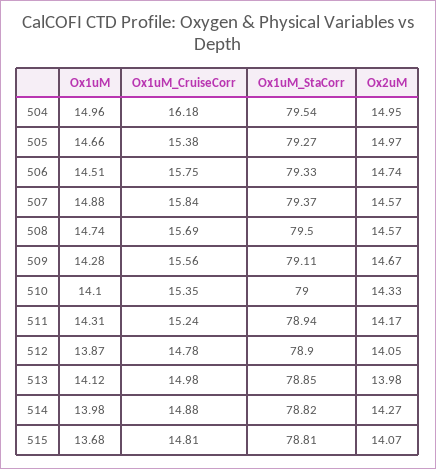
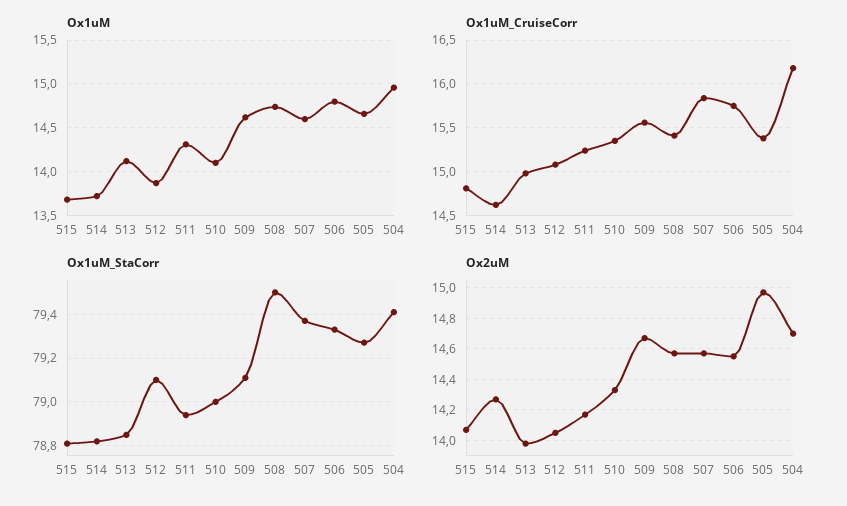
  {
    "Ox1uM": {
      "504": 14.96,
      "505": 14.66,
-     "506": 14.51,
+     "506": 14.8,
-     "507": 14.88,
+     "507": 14.6,
      "508": 14.74,
-     "509": 14.28,
+     "509": 14.6,
      "510": 14.1,
      "511": 14.31,
      "512": 13.87,
      "513": 14.12,
-     "514": 13.98,
+     "514": 13.7,
      "515": 13.68
    },
    "Ox1uM_CruiseCorr": {
      "504": 16.18,
      "505": 15.38,
      "506": 15.75,
      "507": 15.84,
-     "508": 15.69,
+     "508": 15.4,
      "509": 15.56,
      "510": 15.35,
      "511": 15.24,
-     "512": 14.78,
+     "512": 15.1,
      "513": 14.98,
-     "514": 14.88,
+     "514": 14.6,
      "515": 14.81
    },
    "Ox1uM_StaCorr": {
-     "504": 79.54,
+     "504": 79.4,
      "505": 79.27,
      "506": 79.33,
      "507": 79.37,
      "508": 79.5,
      "509": 79.11,
      "510": 79,
      "511": 78.94,
-     "512": 78.9,
+     "512": 79.1,
      "513": 78.85,
      "514": 78.82,
      "515": 78.81
    },
    "Ox2uM": {
-     "504": 14.95,
+     "504": 14.7,
      "505": 14.97,
-     "506": 14.74,
+     "506": 14.55,
      "507": 14.57,
      "508": 14.57,
      "509": 14.67,
      "510": 14.33,
      "511": 14.17,
      "512": 14.05,
      "513": 13.98,
      "514": 14.27,
      "515": 14.07
    }
  }

